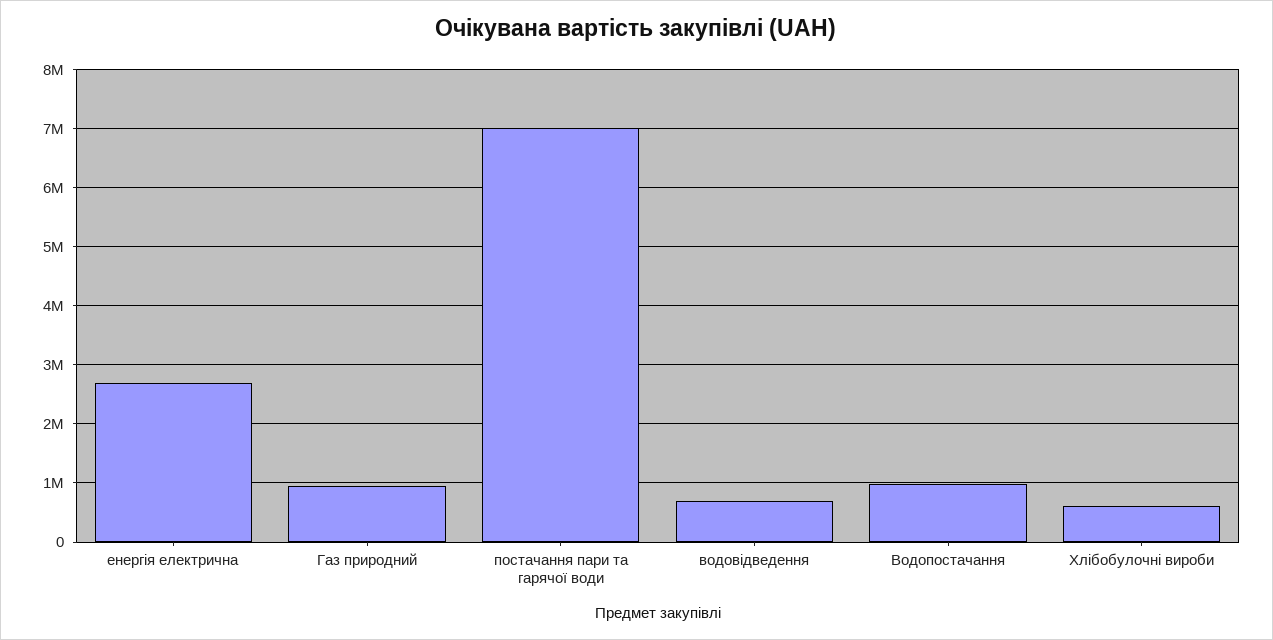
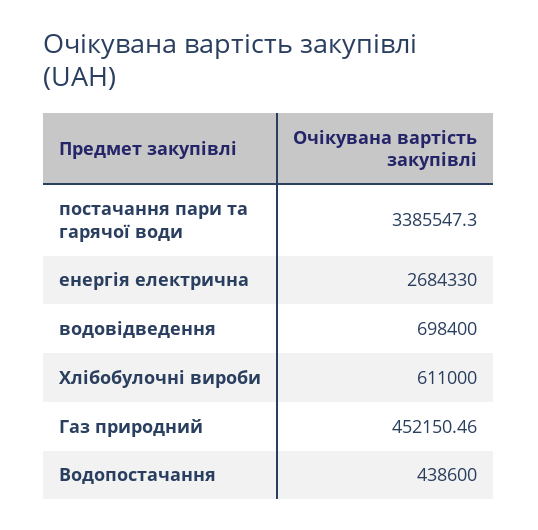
  {
    "енергія електрична": 2684330,
-   "Газ природний": 1000000,
+   "Газ природний": 452150.46,
-   "постачання пари та гарячої води": 7000000,
+   "постачання пари та гарячої води": 3385547.3,
    "водовідведення": 698400,
-   "Водопостачання": 1000000,
+   "Водопостачання": 438600,
    "Хлібобулочні вироби": 611000
  }

